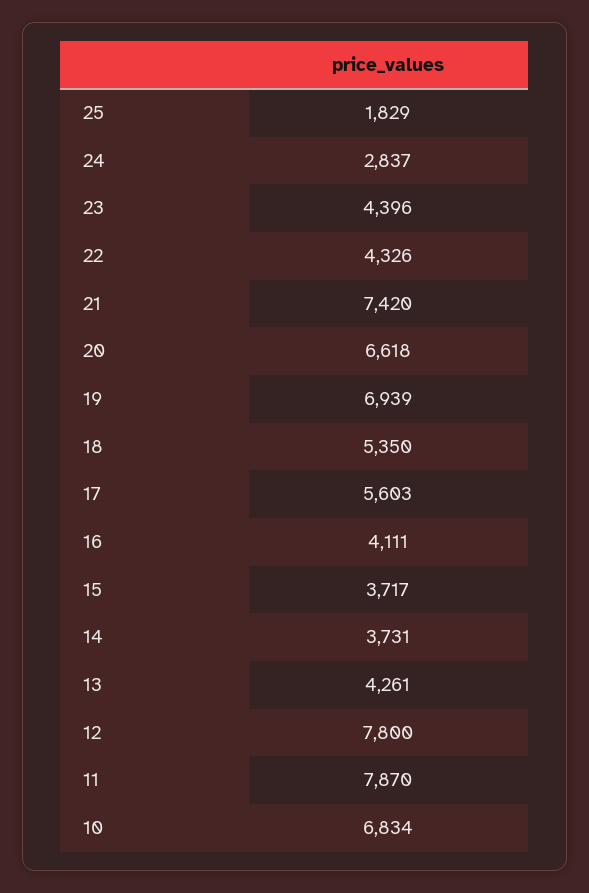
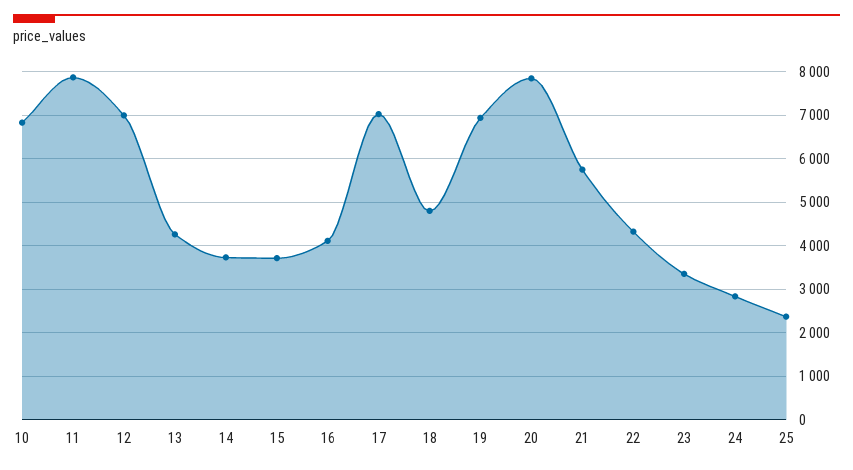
  {
-   "25": 1829,
+   "25": 2400,
    "24": 2837,
-   "23": 4396,
+   "23": 3400,
    "22": 4326,
-   "21": 7420,
+   "21": 5800,
-   "20": 6618,
+   "20": 7800,
    "19": 6939,
-   "18": 5350,
+   "18": 4800,
-   "17": 5603,
+   "17": 7000,
    "16": 4111,
    "15": 3717,
    "14": 3731,
    "13": 4261,
-   "12": 7800,
+   "12": 7000,
    "11": 7870,
    "10": 6834
  }

